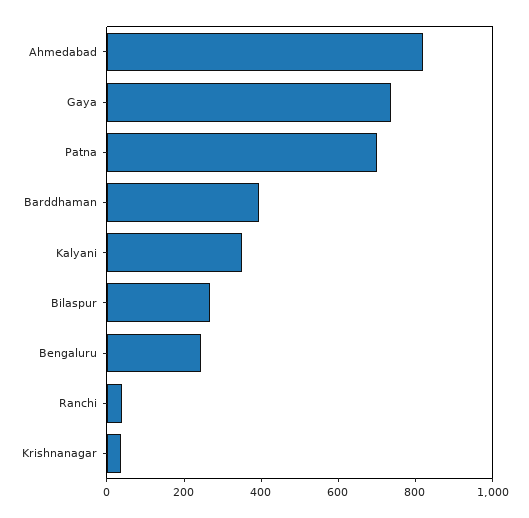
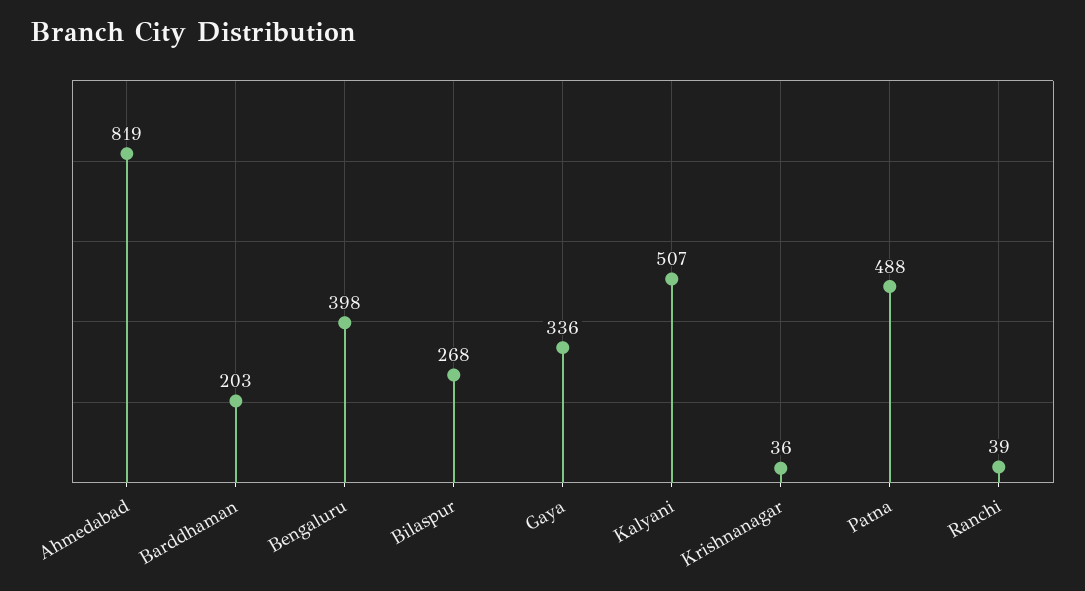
  {
    "Ahmedabad": 819,
-   "Gaya": 750,
+   "Gaya": 336,
-   "Patna": 700,
+   "Patna": 488,
-   "Barddhaman": 400,
+   "Barddhaman": 203,
-   "Kalyani": 350,
+   "Kalyani": 507,
    "Bilaspur": 268,
-   "Bengaluru": 250,
+   "Bengaluru": 398,
    "Ranchi": 39,
    "Krishnanagar": 36
  }

